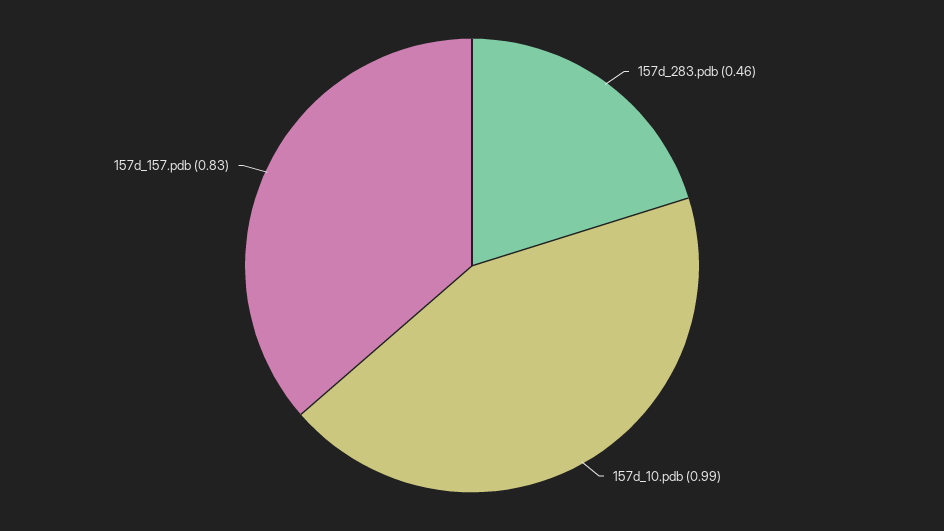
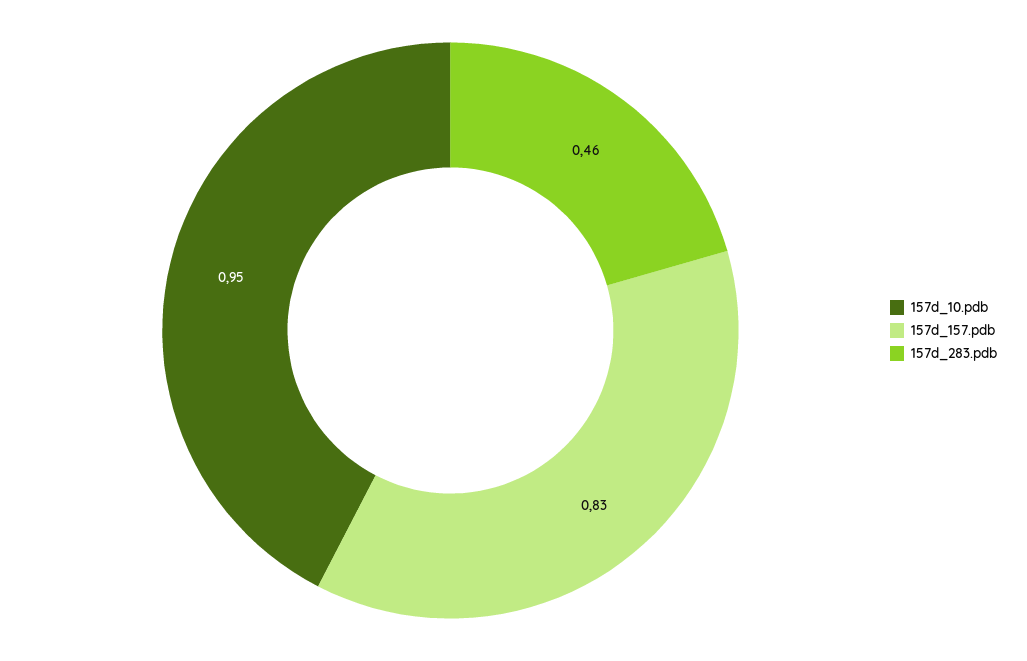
  {
    "157d_283.pdb": 0.46,
-   "157d_10.pdb": 0.99,
+   "157d_10.pdb": 0.95,
    "157d_157.pdb": 0.83
  }

